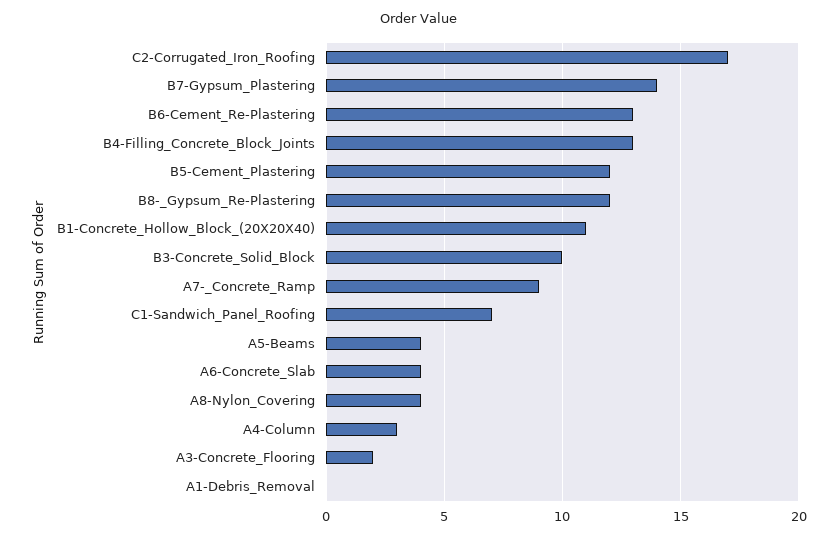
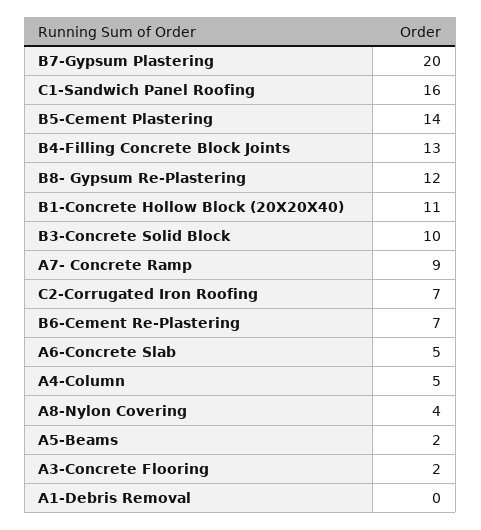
  {
-   "C2-Corrugated_Iron_Roofing": 17,
+   "C2-Corrugated_Iron_Roofing": 7,
-   "B7-Gypsum_Plastering": 14,
+   "B7-Gypsum_Plastering": 20,
-   "B6-Cement_Re-Plastering": 13,
+   "B6-Cement_Re-Plastering": 7,
    "B4-Filling_Concrete_Block_Joints": 13,
-   "B5-Cement_Plastering": 12,
+   "B5-Cement_Plastering": 14,
    "B8-_Gypsum_Re-Plastering": 12,
    "B1-Concrete_Hollow_Block_(20X20X40)": 11,
    "B3-Concrete_Solid_Block": 10,
    "A7-_Concrete_Ramp": 9,
-   "C1-Sandwich_Panel_Roofing": 7,
+   "C1-Sandwich_Panel_Roofing": 16,
-   "A5-Beams": 4,
+   "A5-Beams": 2,
-   "A6-Concrete_Slab": 4,
+   "A6-Concrete_Slab": 5,
    "A8-Nylon_Covering": 4,
-   "A4-Column": 3,
+   "A4-Column": 5,
    "A3-Concrete_Flooring": 2,
    "A1-Debris_Removal": 0
  }

